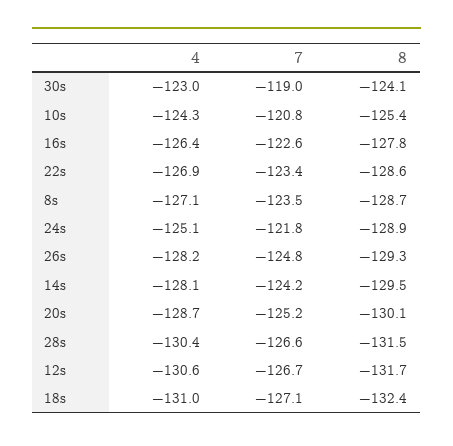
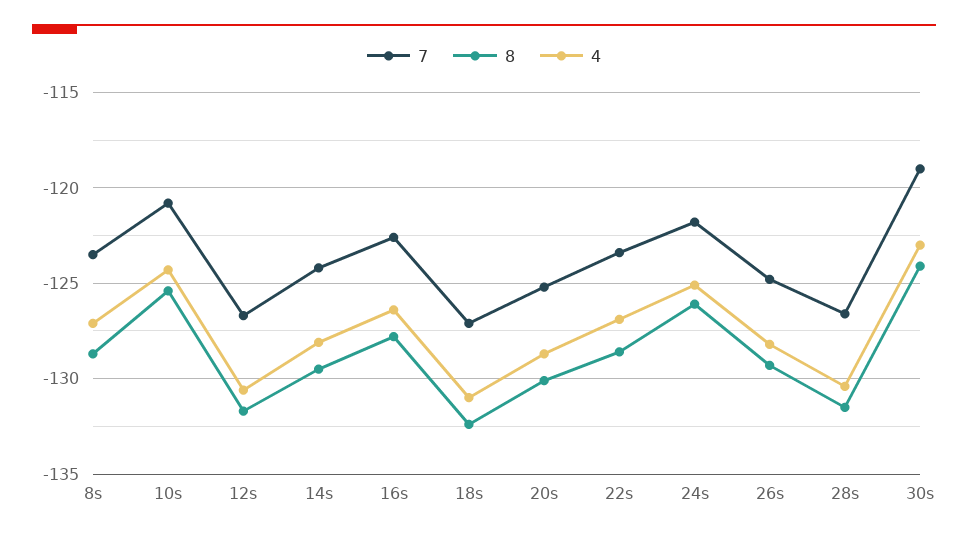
  {
    "4": {
      "30s": -123,
      "10s": -124.3,
      "16s": -126.4,
      "22s": -126.9,
      "8s": -127.1,
      "24s": -125.1,
      "26s": -128.2,
      "14s": -128.1,
      "20s": -128.7,
      "28s": -130.4,
      "12s": -130.6,
      "18s": -131
    },
    "7": {
      "30s": -119,
      "10s": -120.8,
      "16s": -122.6,
      "22s": -123.4,
      "8s": -123.5,
      "24s": -121.8,
      "26s": -124.8,
      "14s": -124.2,
      "20s": -125.2,
      "28s": -126.6,
      "12s": -126.7,
      "18s": -127.1
    },
    "8": {
      "30s": -124.1,
      "10s": -125.4,
      "16s": -127.8,
      "22s": -128.6,
      "8s": -128.7,
-     "24s": -128.9,
+     "24s": -126,
      "26s": -129.3,
      "14s": -129.5,
      "20s": -130.1,
      "28s": -131.5,
      "12s": -131.7,
      "18s": -132.4
    }
  }

